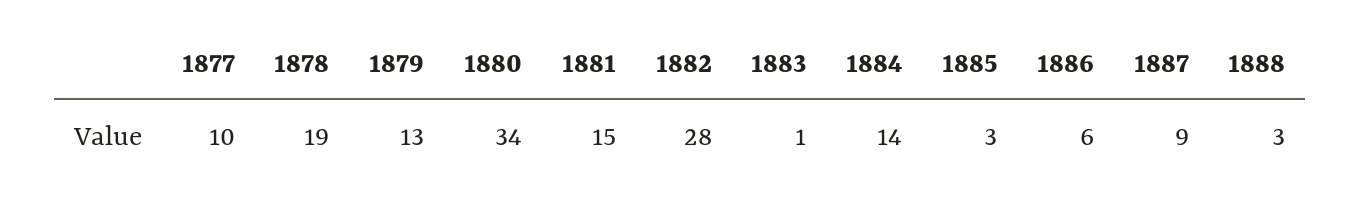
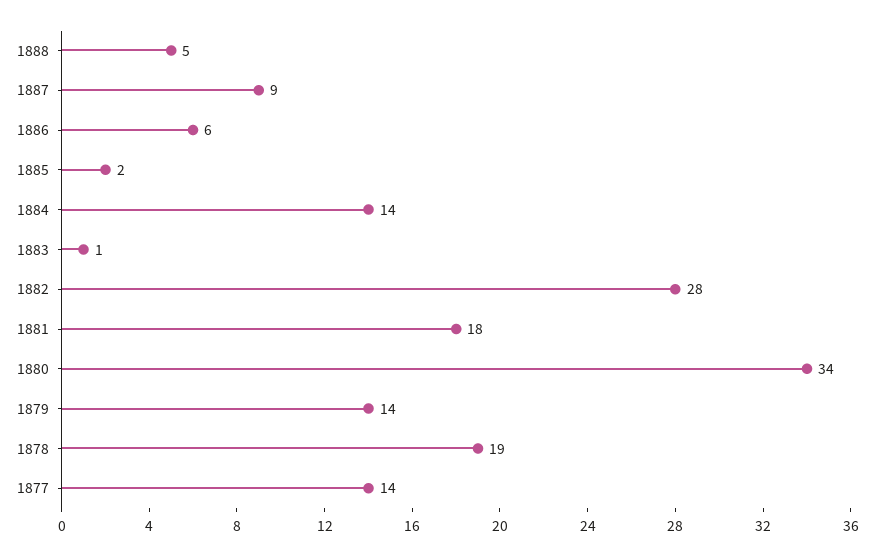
  {
-   "1877": 10,
+   "1877": 14,
    "1878": 19,
-   "1879": 13,
+   "1879": 14,
    "1880": 34,
-   "1881": 15,
+   "1881": 18,
    "1882": 28,
    "1883": 1,
    "1884": 14,
-   "1885": 3,
+   "1885": 2,
    "1886": 6,
    "1887": 9,
-   "1888": 3
+   "1888": 5
  }

